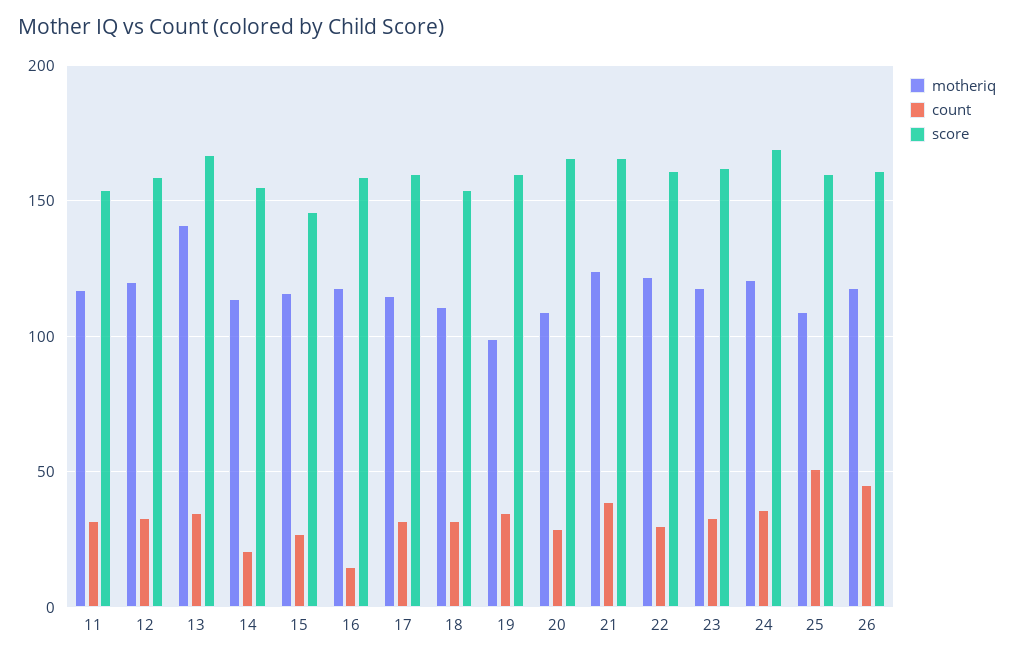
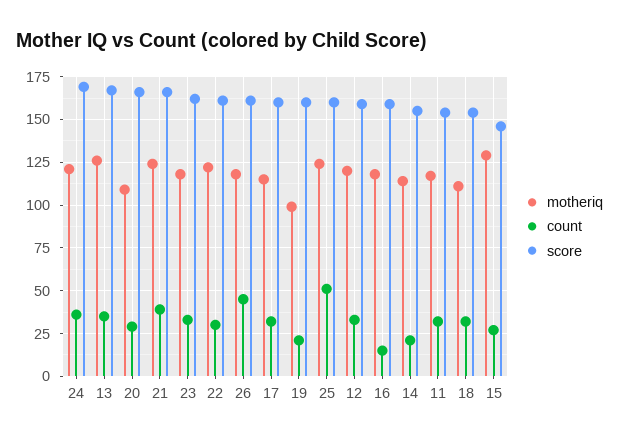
  {
    "motheriq": {
      "11": 115,
      "12": 120,
-     "13": 140,
+     "13": 125,
      "14": 115,
-     "15": 115,
+     "15": 130,
      "16": 120,
      "17": 115,
      "18": 110,
      "19": 100,
      "20": 110,
      "21": 125,
      "22": 120,
      "23": 120,
      "24": 120,
-     "25": 110,
+     "25": 125,
      "26": 120
    },
    "count": {
      "11": 30,
      "12": 35,
      "13": 35,
      "14": 20,
      "15": 25,
      "16": 15,
      "17": 30,
      "18": 30,
-     "19": 35,
+     "19": 20,
      "20": 30,
      "21": 40,
      "22": 30,
      "23": 35,
      "24": 35,
      "25": 50,
      "26": 45
    },
    "score": {
      "11": 155,
      "12": 160,
      "13": 165,
      "14": 155,
      "15": 145,
      "16": 160,
      "17": 160,
      "18": 155,
      "19": 160,
      "20": 165,
      "21": 165,
      "22": 160,
      "23": 160,
      "24": 170,
      "25": 160,
      "26": 160
    }
  }

